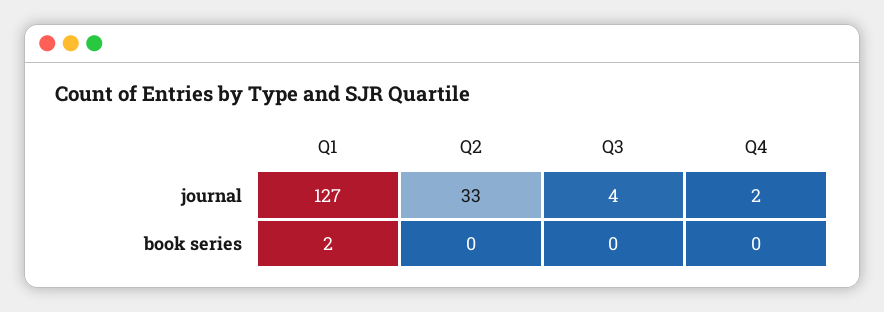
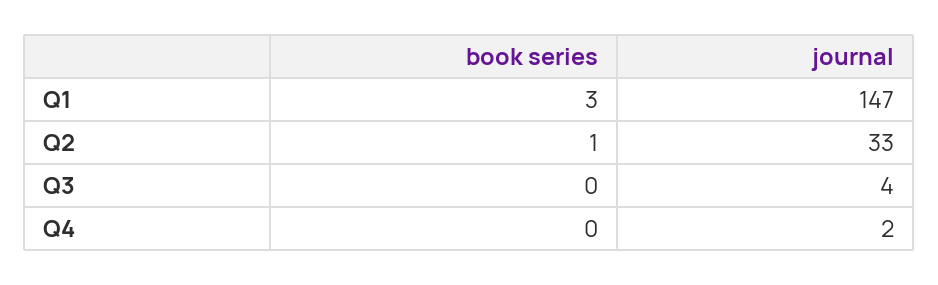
  {
    "Q1": {
-     "journal": 127,
+     "journal": 147,
-     "book series": 2
+     "book series": 3
    },
    "Q2": {
      "journal": 33,
-     "book series": 0
+     "book series": 1
    },
    "Q3": {
      "journal": 4,
      "book series": 0
    },
    "Q4": {
      "journal": 2,
      "book series": 0
    }
  }

